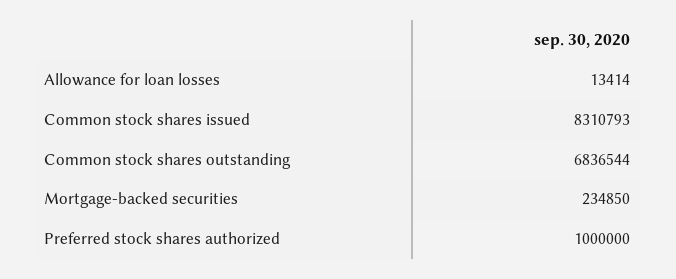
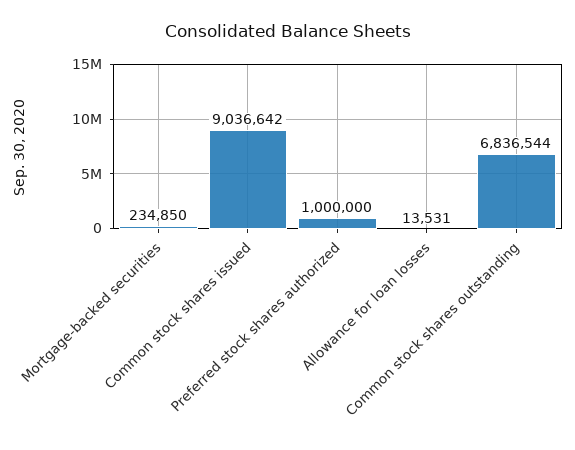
  {
-   "Allowance for loan losses": 13414,
+   "Allowance for loan losses": 13531,
-   "Common stock shares issued": 8310793,
+   "Common stock shares issued": 9036642,
    "Common stock shares outstanding": 6836544,
    "Mortgage-backed securities": 234850,
    "Preferred stock shares authorized": 1000000
  }

